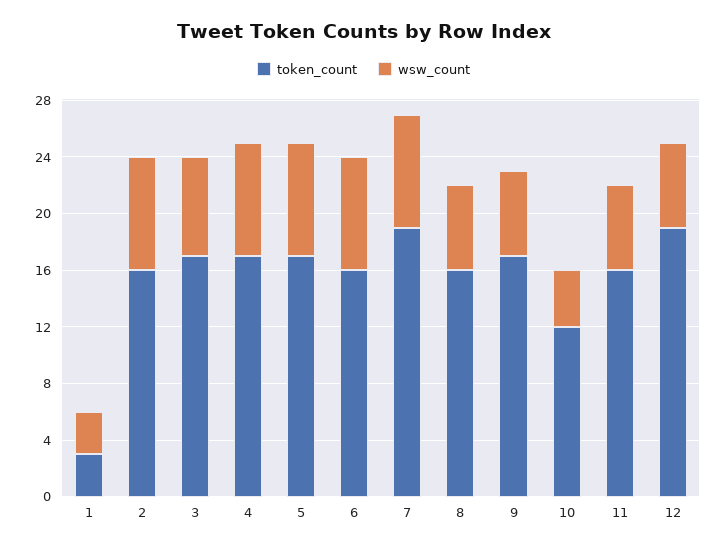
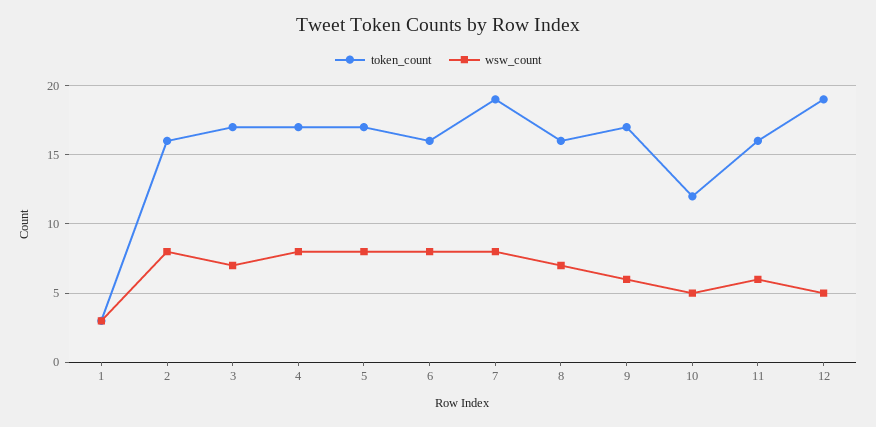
  {
    "token_count": {
      "1": 3,
      "2": 16,
      "3": 17,
      "4": 17,
      "5": 17,
      "6": 16,
      "7": 19,
      "8": 16,
      "9": 17,
      "10": 12,
      "11": 16,
      "12": 19
    },
    "wsw_count": {
      "1": 3,
      "2": 8,
      "3": 7,
      "4": 8,
      "5": 8,
      "6": 8,
      "7": 8,
-     "8": 6,
+     "8": 7,
      "9": 6,
-     "10": 4,
+     "10": 5,
      "11": 6,
-     "12": 6
+     "12": 5
    }
  }

